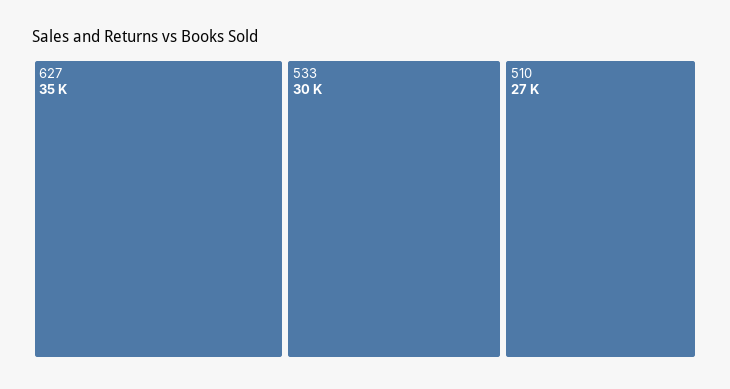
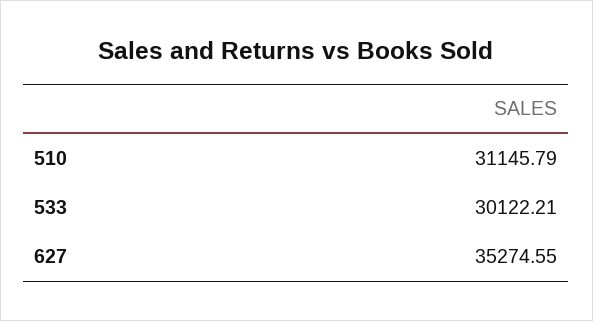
  {
    "627": 35274.55,
    "533": 30122.21,
-   "510": 27000
+   "510": 31145.79
  }

